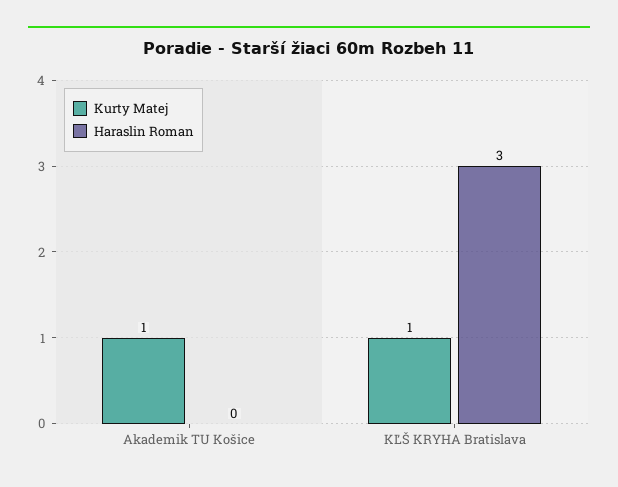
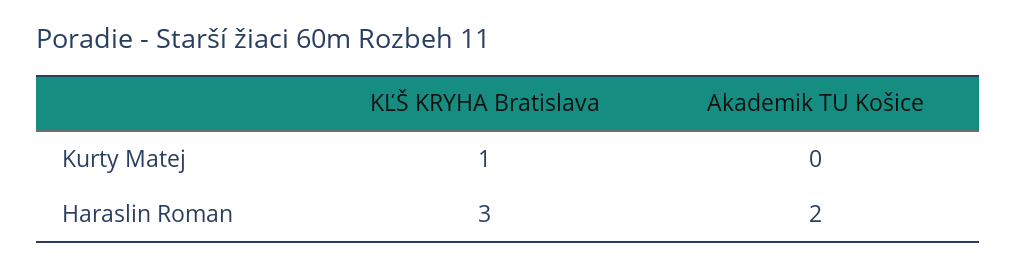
  {
    "Kurty Matej": {
-     "Akademik TU Košice": 1,
+     "Akademik TU Košice": 0,
      "KĽŠ KRYHA Bratislava": 1
    },
    "Haraslin Roman": {
-     "Akademik TU Košice": 0,
+     "Akademik TU Košice": 2,
      "KĽŠ KRYHA Bratislava": 3
    }
  }

